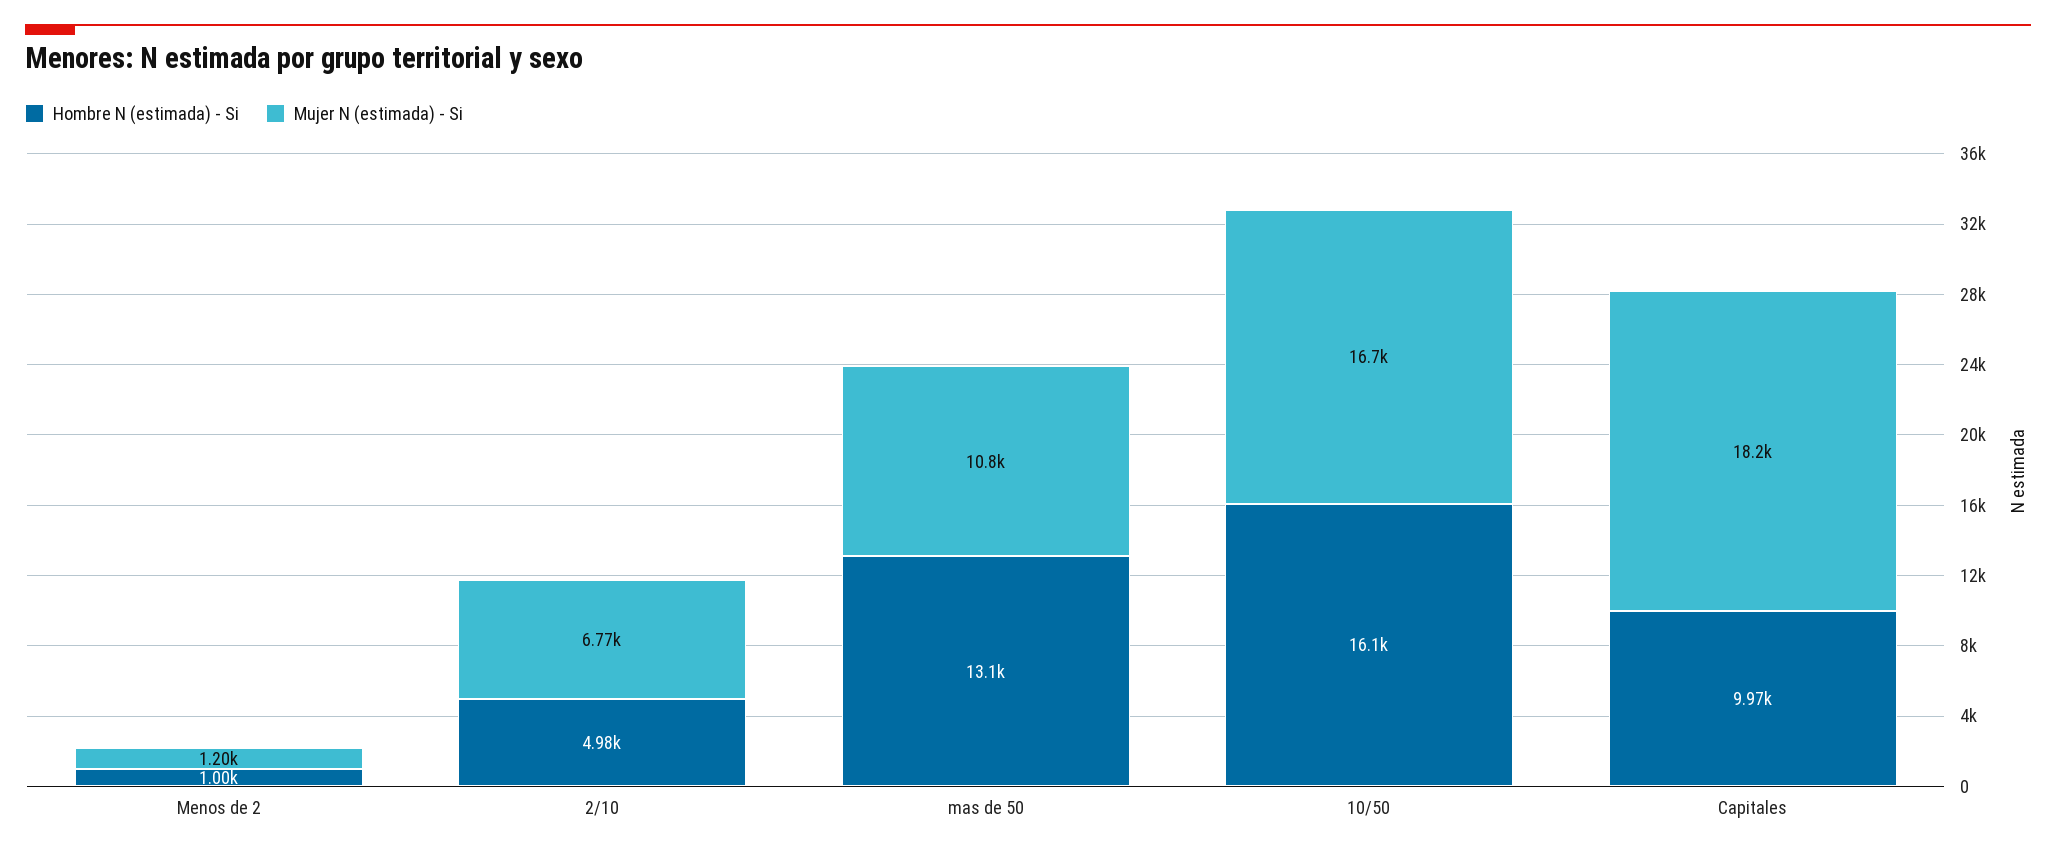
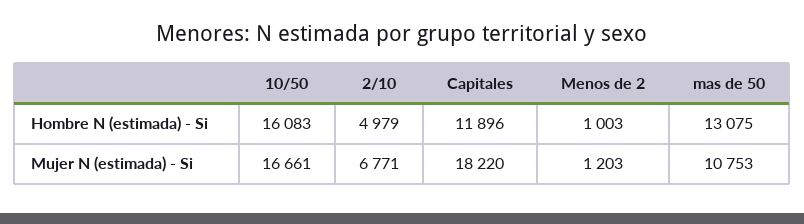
  {
    "Hombre N (estimada) - Si": {
      "Menos de 2": 1003,
      "2/10": 4979,
      "mas de 50": 13075,
      "10/50": 16083,
-     "Capitales": 9970
+     "Capitales": 11896
    },
    "Mujer N (estimada) - Si": {
      "Menos de 2": 1203,
      "2/10": 6771,
      "mas de 50": 10753,
      "10/50": 16661,
      "Capitales": 18220
    }
  }

